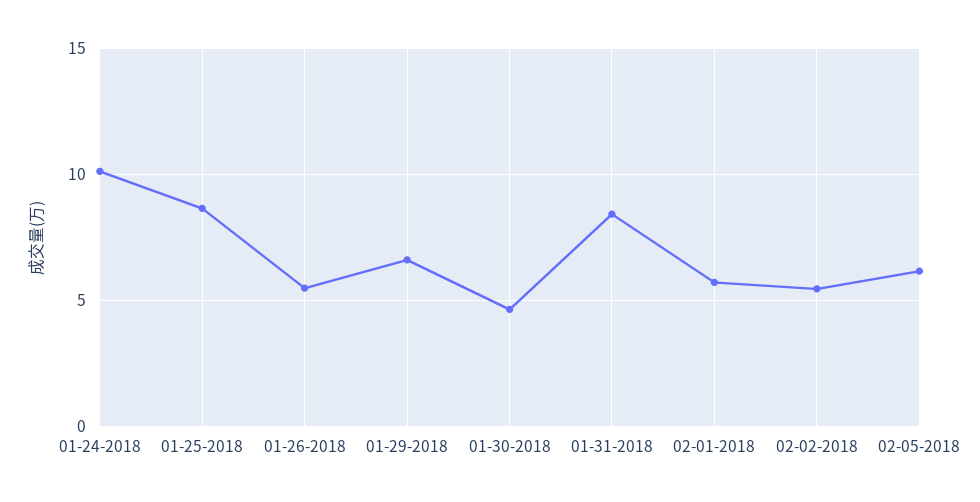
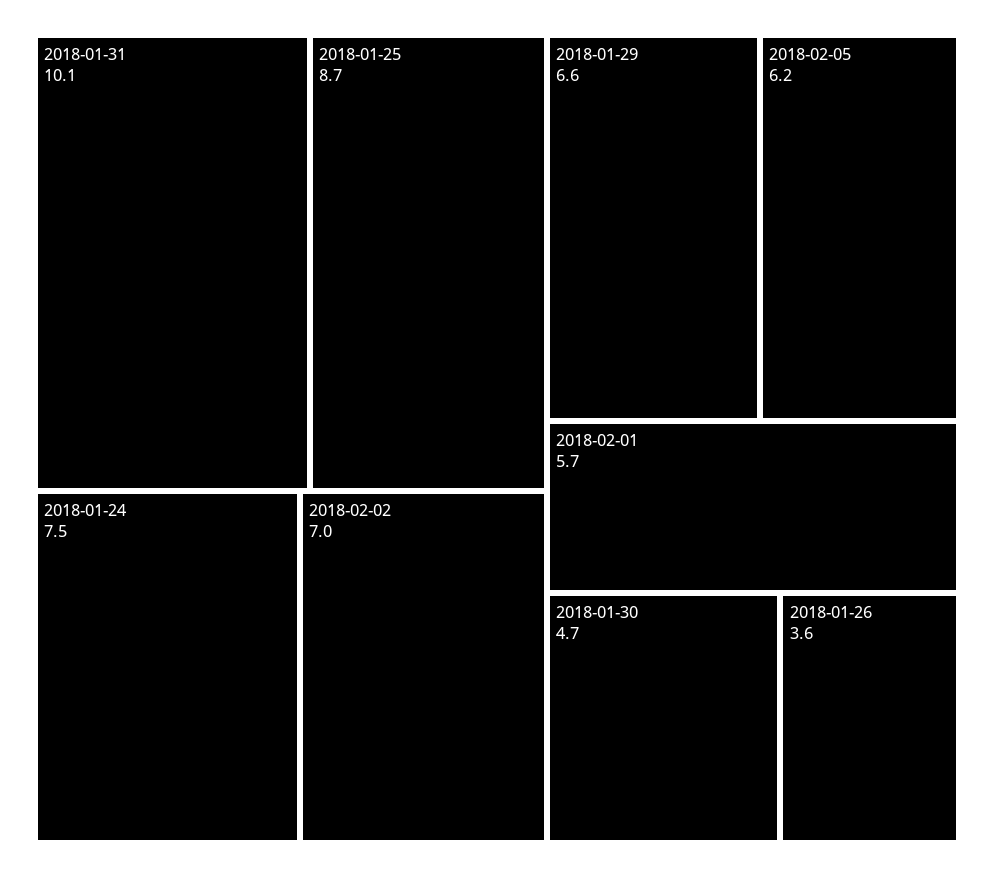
  {
-   "01-24-2018": 10,
+   "01-24-2018": 7.5,
    "01-25-2018": 8.7,
-   "01-26-2018": 5.5,
+   "01-26-2018": 3.6,
    "01-29-2018": 6.6,
    "01-30-2018": 4.7,
-   "01-31-2018": 8.5,
+   "01-31-2018": 10.1,
    "02-01-2018": 5.7,
-   "02-02-2018": 5.5,
+   "02-02-2018": 7,
    "02-05-2018": 6.2
  }

